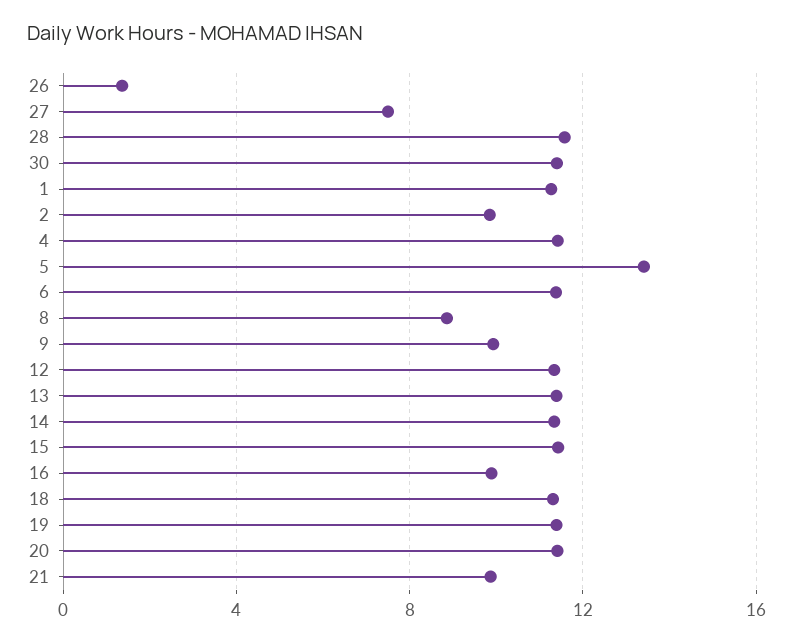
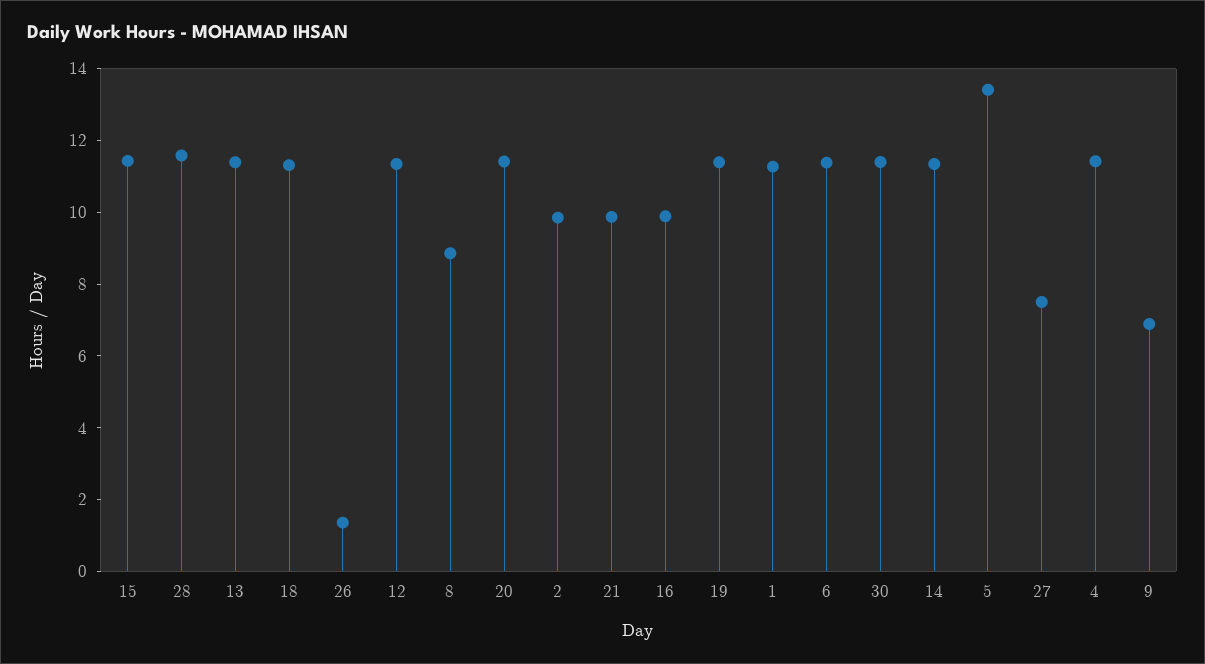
  {
    "26": 1.5,
    "27": 7.5,
    "28": 11.5,
    "30": 11.5,
    "1": 11.5,
    "2": 10,
    "4": 11.5,
    "5": 13.5,
    "6": 11.5,
    "8": 9,
-   "9": 10,
+   "9": 7,
    "12": 11.5,
    "13": 11.5,
    "14": 11.5,
    "15": 11.5,
    "16": 10,
    "18": 11.5,
    "19": 11.5,
    "20": 11.5,
    "21": 10
  }

